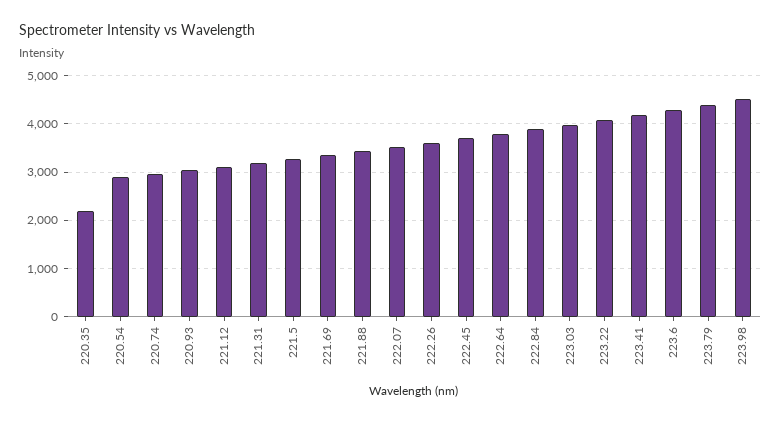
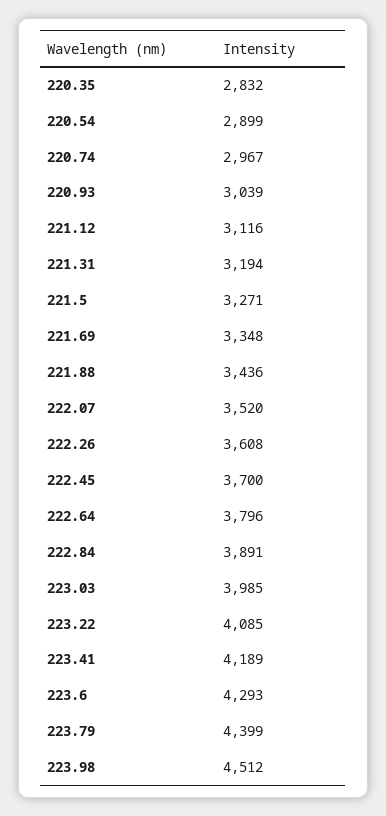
  {
-   "220.35": 2200,
+   "220.35": 2832,
    "220.54": 2899,
    "220.74": 2967,
    "220.93": 3039,
    "221.12": 3116,
    "221.31": 3194,
    "221.5": 3271,
    "221.69": 3348,
    "221.88": 3436,
    "222.07": 3520,
    "222.26": 3608,
    "222.45": 3700,
    "222.64": 3796,
    "222.84": 3891,
    "223.03": 3985,
    "223.22": 4085,
    "223.41": 4189,
    "223.6": 4293,
    "223.79": 4399,
    "223.98": 4512
  }

